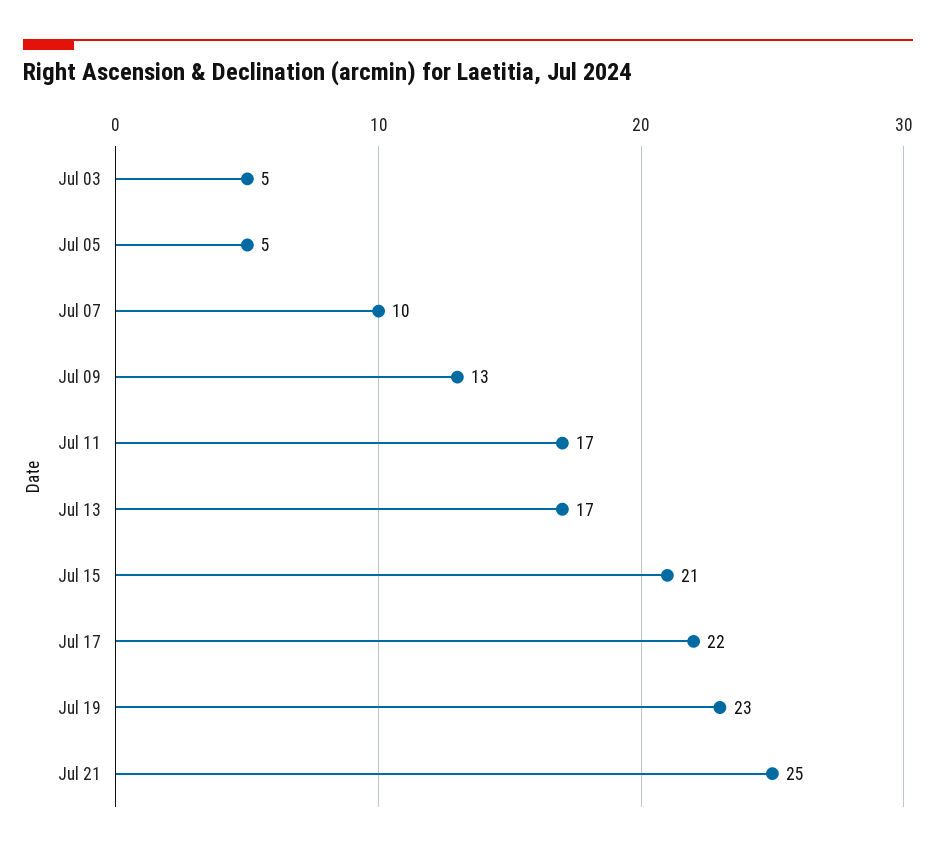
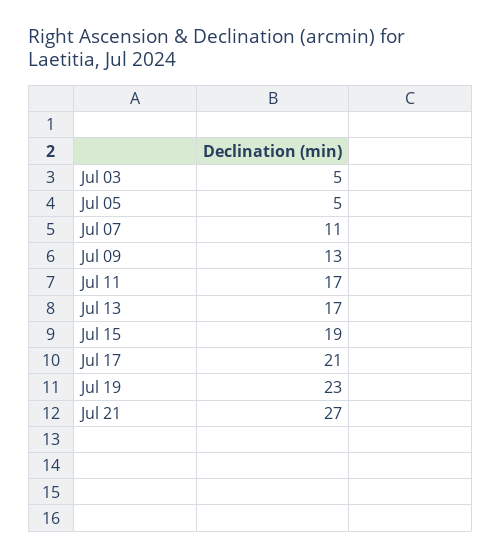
  {
    "Jul 03": 5,
    "Jul 05": 5,
-   "Jul 07": 10,
+   "Jul 07": 11,
    "Jul 09": 13,
    "Jul 11": 17,
    "Jul 13": 17,
-   "Jul 15": 21,
+   "Jul 15": 19,
-   "Jul 17": 22,
+   "Jul 17": 21,
    "Jul 19": 23,
-   "Jul 21": 25
+   "Jul 21": 27
  }

